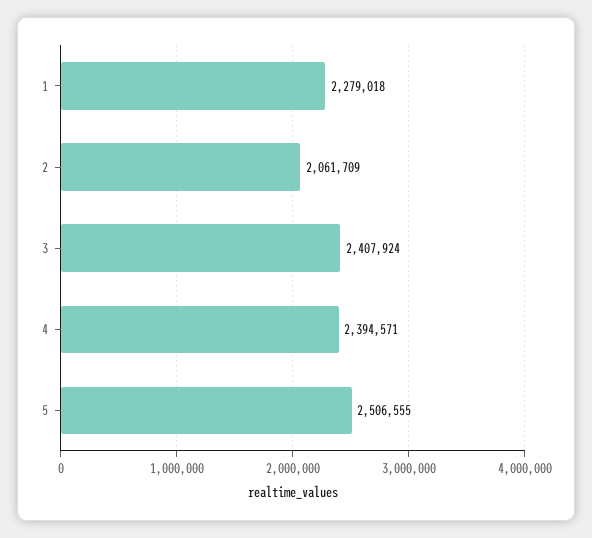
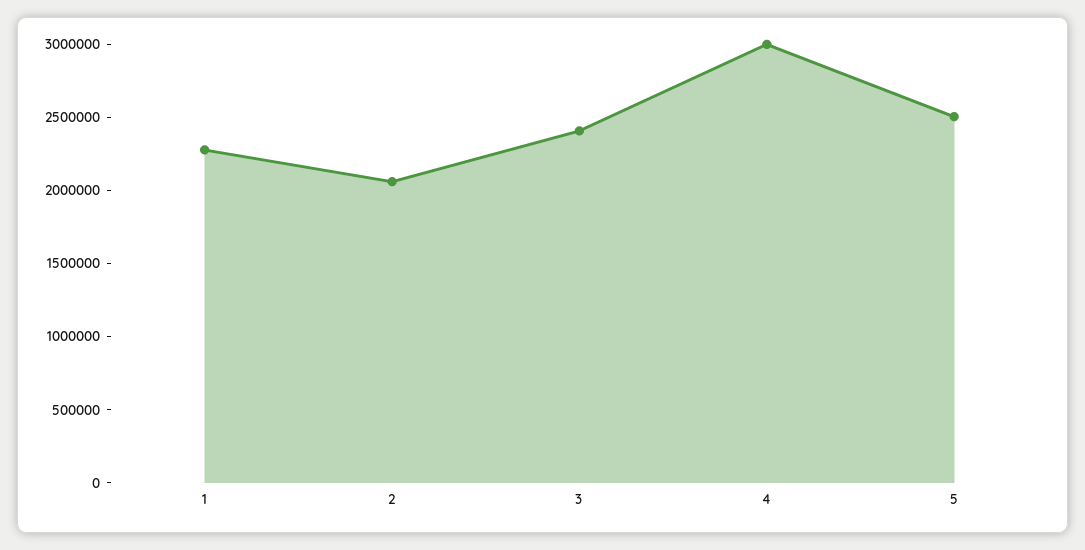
  {
    "1": 2279018,
    "2": 2061709,
    "3": 2407924,
-   "4": 2394571,
+   "4": 3000000,
    "5": 2506555
  }

